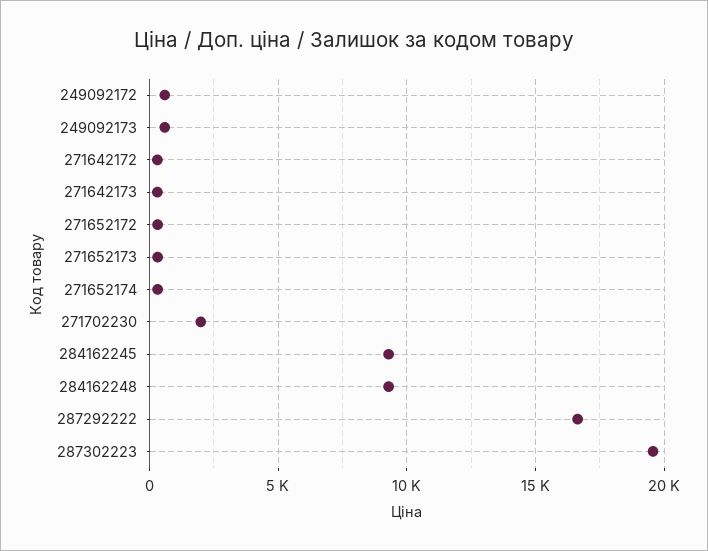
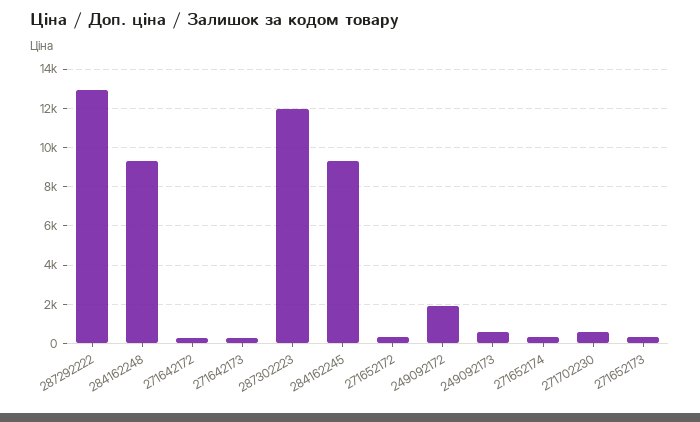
  {
-   "249092172": 500,
+   "249092172": 2000,
    "249092173": 500,
    "271642172": 500,
    "271642173": 500,
    "271652172": 500,
    "271652173": 500,
    "271652174": 500,
-   "271702230": 2000,
+   "271702230": 500,
    "284162245": 9500,
    "284162248": 9500,
-   "287292222": 16500,
+   "287292222": 13000,
-   "287302223": 19500
+   "287302223": 12000
  }

